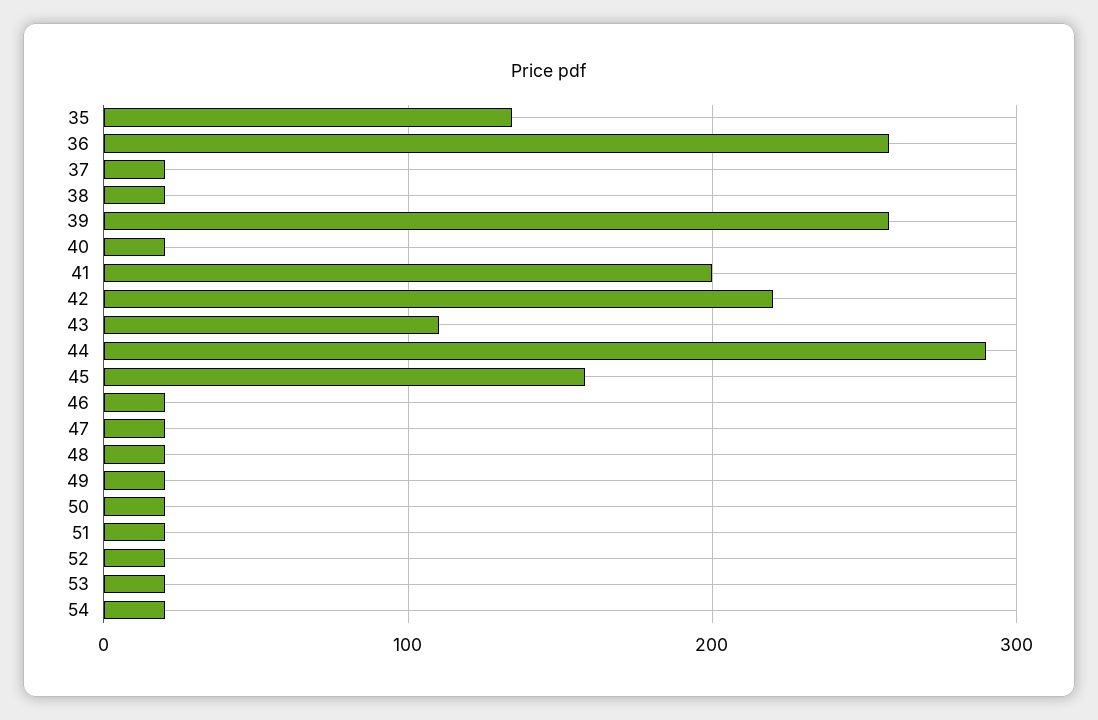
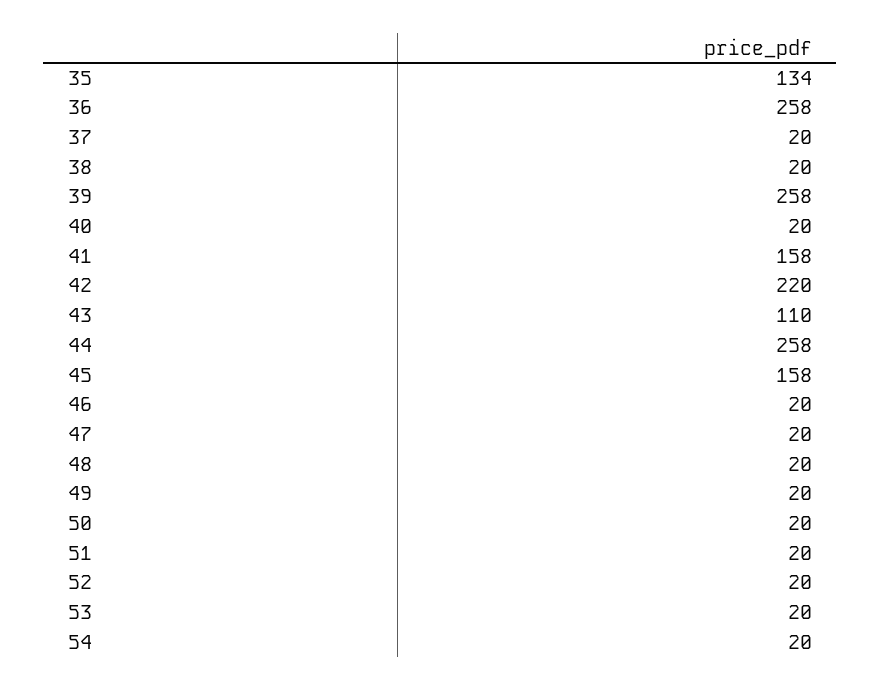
  {
    "35": 134,
    "36": 258,
    "37": 20,
    "38": 20,
    "39": 258,
    "40": 20,
-   "41": 200,
+   "41": 158,
    "42": 220,
    "43": 110,
-   "44": 290,
+   "44": 258,
    "45": 158,
    "46": 20,
    "47": 20,
    "48": 20,
    "49": 20,
    "50": 20,
    "51": 20,
    "52": 20,
    "53": 20,
    "54": 20
  }

